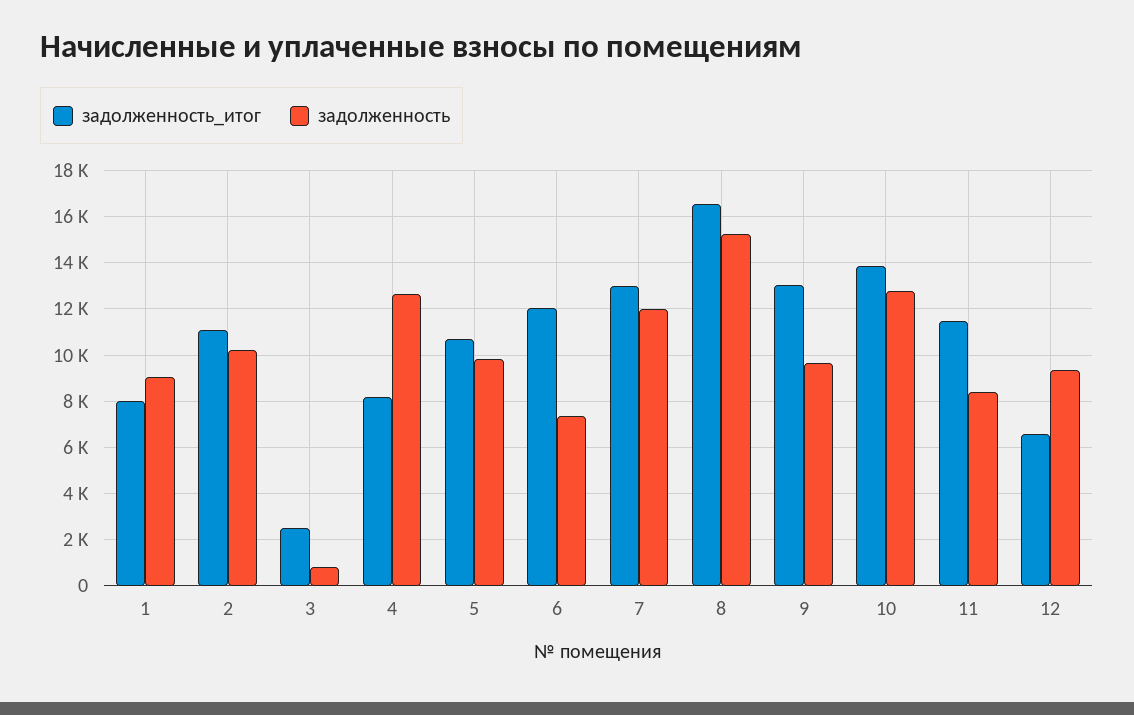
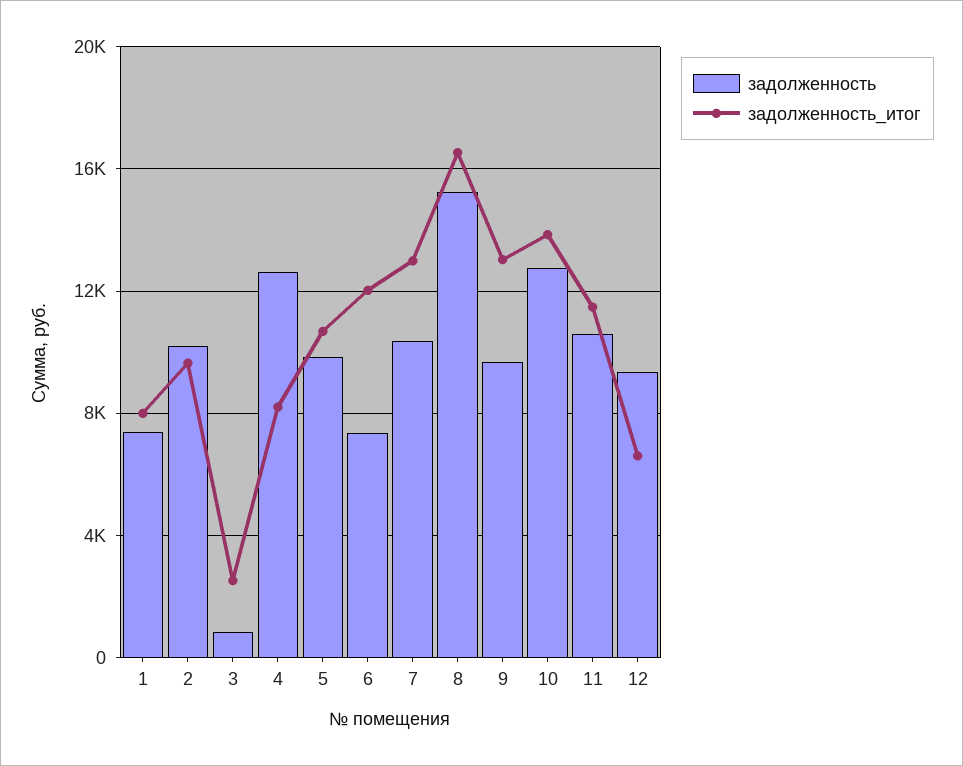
  {
    "задолженность_итог": {
      "1": 8000,
-     "2": 11000,
+     "2": 9500,
      "3": 2500,
      "4": 8000,
      "5": 10500,
      "6": 12000,
      "7": 13000,
      "8": 16500,
      "9": 13000,
      "10": 14000,
      "11": 11500,
      "12": 6500
    },
    "задолженность": {
-     "1": 9000,
+     "1": 7500,
      "2": 10000,
      "3": 1000,
      "4": 12500,
      "5": 10000,
      "6": 7500,
-     "7": 12000,
+     "7": 10500,
      "8": 15000,
      "9": 9500,
      "10": 13000,
-     "11": 8500,
+     "11": 10500,
      "12": 9500
    }
  }

